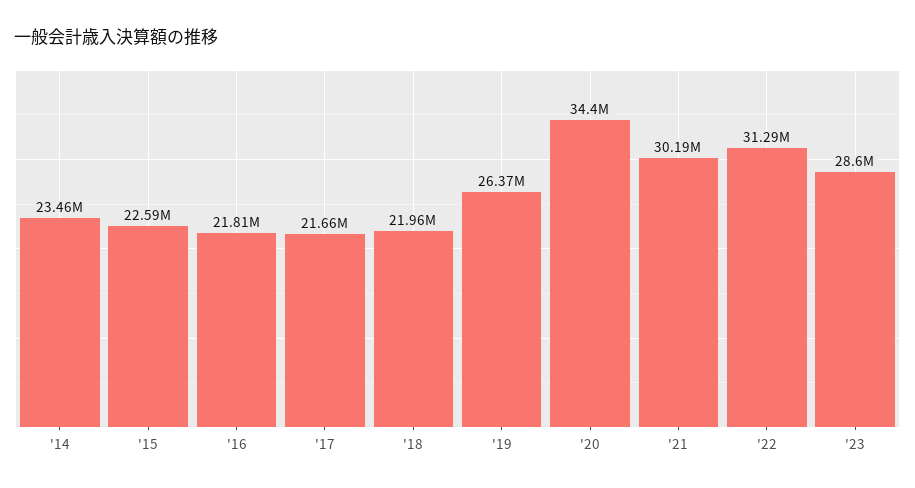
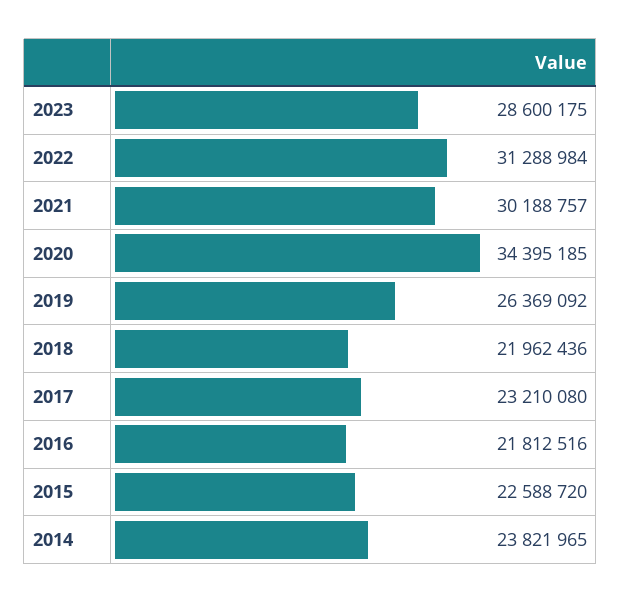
  {
-   "'14": 23460000,
+   "'14": 23821965,
    "'15": 22588720,
    "'16": 21812516,
-   "'17": 21660000,
+   "'17": 23210080,
    "'18": 21962436,
    "'19": 26369092,
    "'20": 34395185,
    "'21": 30188757,
    "'22": 31288984,
    "'23": 28600175
  }

